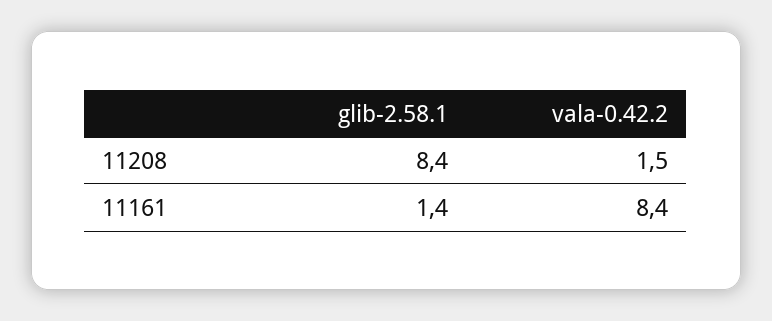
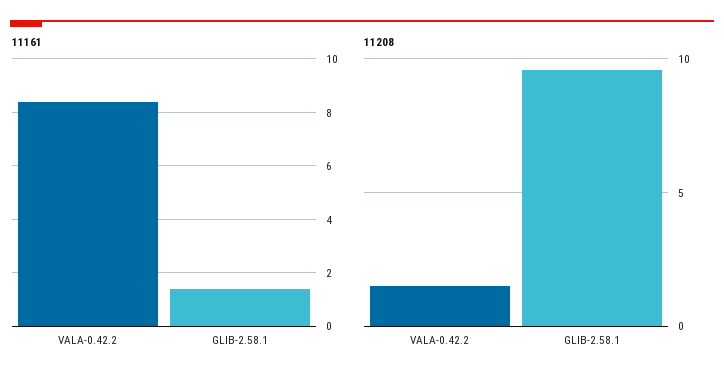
  {
    "11208": {
-     "glib-2.58.1": 8.4,
+     "glib-2.58.1": 9.5,
      "vala-0.42.2": 1.5
    },
    "11161": {
      "glib-2.58.1": 1.4,
      "vala-0.42.2": 8.4
    }
  }

